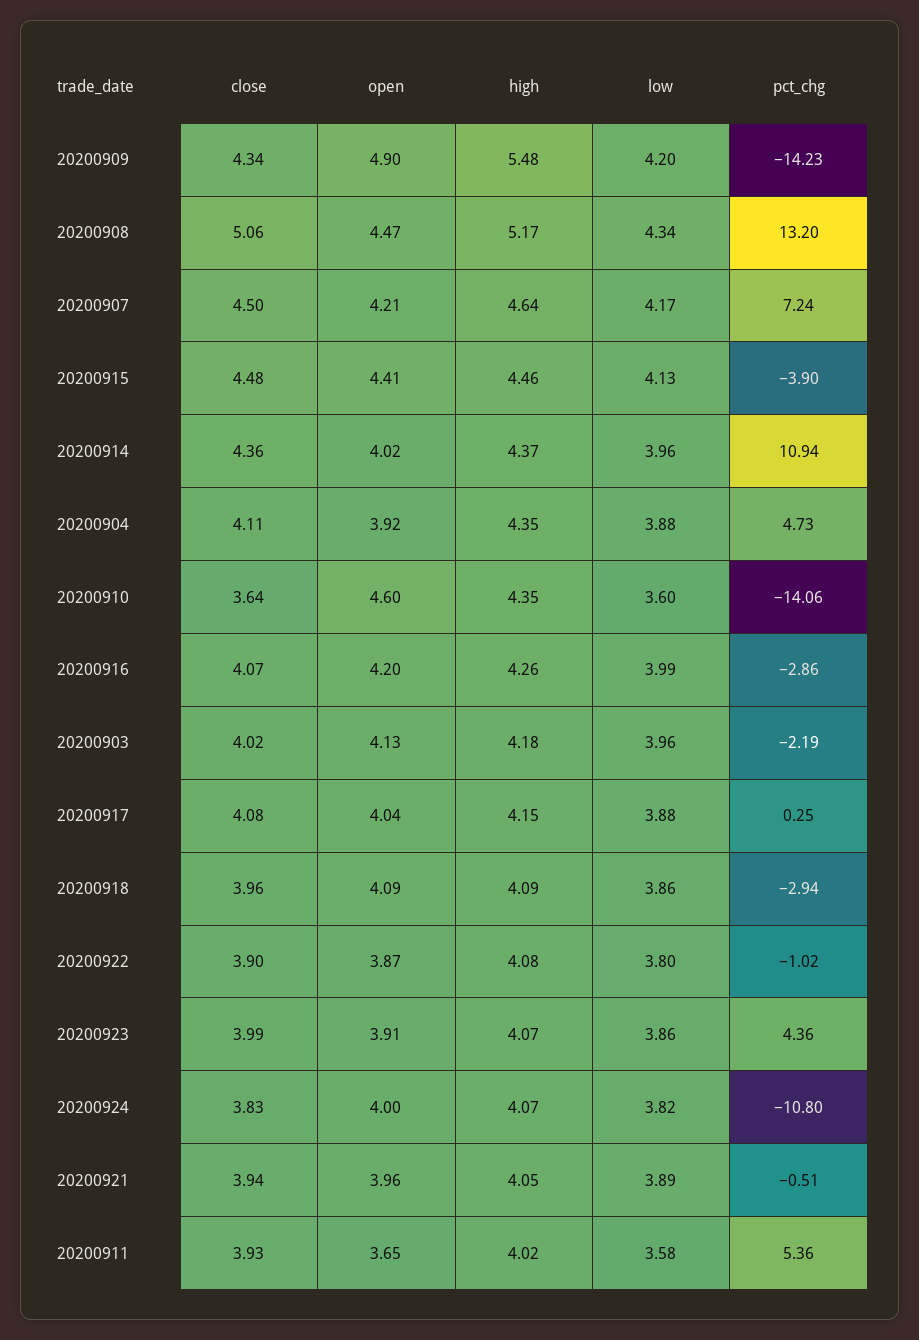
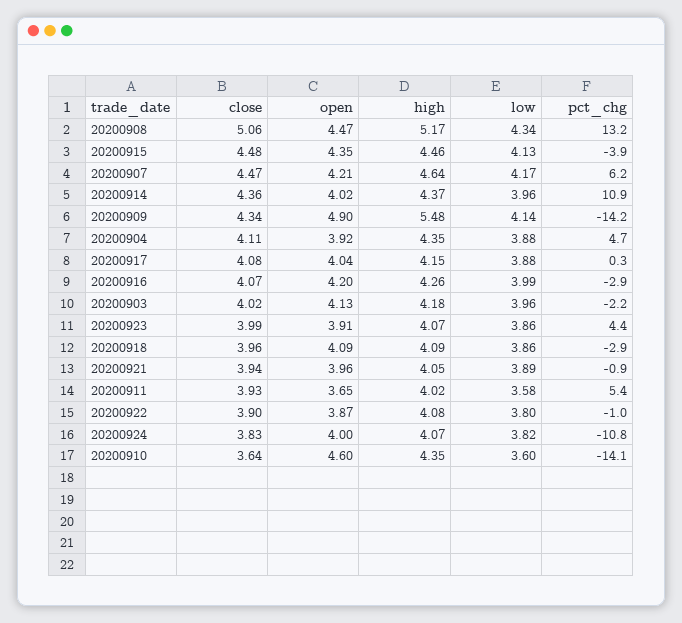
  {
    "close": {
      "20200909": 4.34,
      "20200908": 5.06,
-     "20200907": 4.5,
+     "20200907": 4.47,
      "20200915": 4.48,
      "20200914": 4.36,
      "20200904": 4.11,
      "20200910": 3.64,
      "20200916": 4.07,
      "20200903": 4.02,
      "20200917": 4.08,
      "20200918": 3.96,
      "20200922": 3.9,
      "20200923": 3.99,
      "20200924": 3.83,
      "20200921": 3.94,
      "20200911": 3.93
    },
    "open": {
      "20200909": 4.9,
      "20200908": 4.47,
      "20200907": 4.21,
-     "20200915": 4.41,
+     "20200915": 4.35,
      "20200914": 4.02,
      "20200904": 3.92,
      "20200910": 4.6,
      "20200916": 4.2,
      "20200903": 4.13,
      "20200917": 4.04,
      "20200918": 4.09,
      "20200922": 3.87,
      "20200923": 3.91,
      "20200924": 4,
      "20200921": 3.96,
      "20200911": 3.65
    },
    "high": {
      "20200909": 5.48,
      "20200908": 5.17,
      "20200907": 4.64,
      "20200915": 4.46,
      "20200914": 4.37,
      "20200904": 4.35,
      "20200910": 4.35,
      "20200916": 4.26,
      "20200903": 4.18,
      "20200917": 4.15,
      "20200918": 4.09,
      "20200922": 4.08,
      "20200923": 4.07,
      "20200924": 4.07,
      "20200921": 4.05,
      "20200911": 4.02
    },
    "low": {
-     "20200909": 4.2,
+     "20200909": 4.14,
      "20200908": 4.34,
      "20200907": 4.17,
      "20200915": 4.13,
      "20200914": 3.96,
      "20200904": 3.88,
      "20200910": 3.6,
      "20200916": 3.99,
      "20200903": 3.96,
      "20200917": 3.88,
      "20200918": 3.86,
      "20200922": 3.8,
      "20200923": 3.86,
      "20200924": 3.82,
      "20200921": 3.89,
      "20200911": 3.58
    },
    "pct_chg": {
      "20200909": -14.23,
      "20200908": 13.2,
-     "20200907": 7.24,
+     "20200907": 6.2,
      "20200915": -3.9,
      "20200914": 10.94,
      "20200904": 4.73,
      "20200910": -14.06,
      "20200916": -2.86,
      "20200903": -2.19,
      "20200917": 0.25,
      "20200918": -2.94,
      "20200922": -1.02,
      "20200923": 4.36,
      "20200924": -10.8,
-     "20200921": -0.51,
+     "20200921": -0.9,
      "20200911": 5.36
    }
  }

